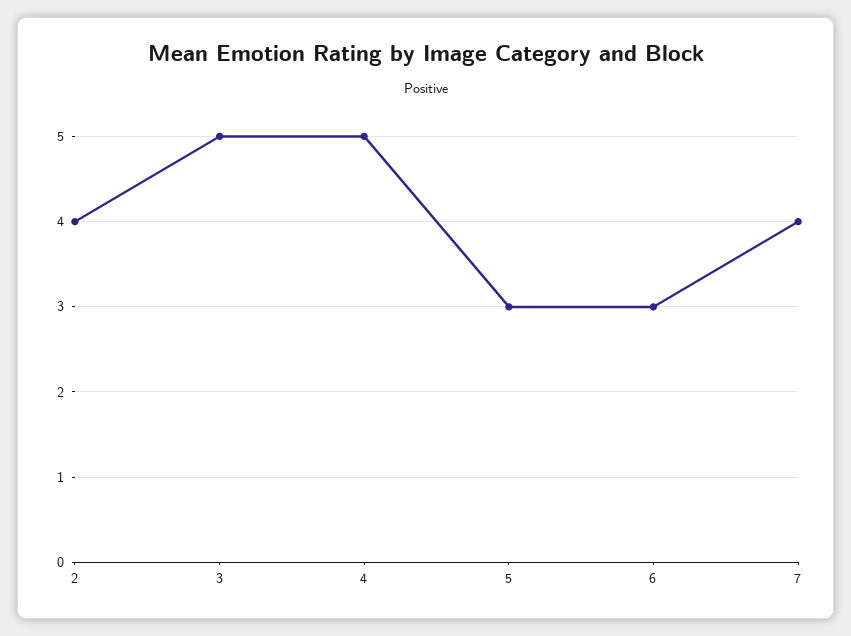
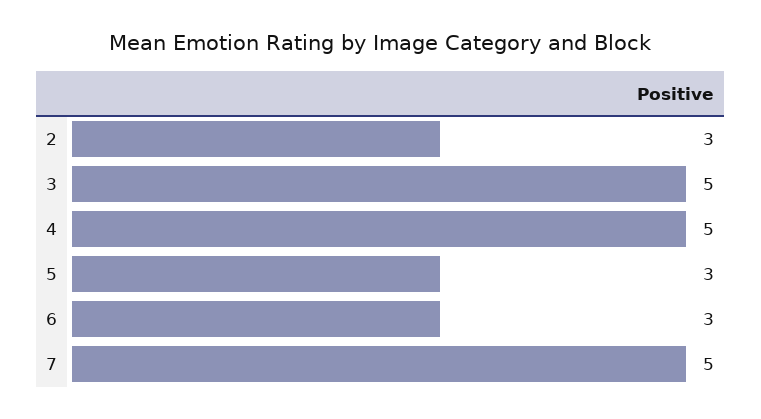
  {
-   "2": 4,
+   "2": 3,
    "3": 5,
    "4": 5,
    "5": 3,
    "6": 3,
-   "7": 4
+   "7": 5
  }

